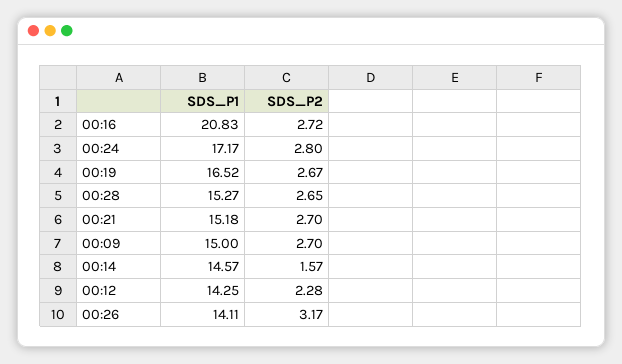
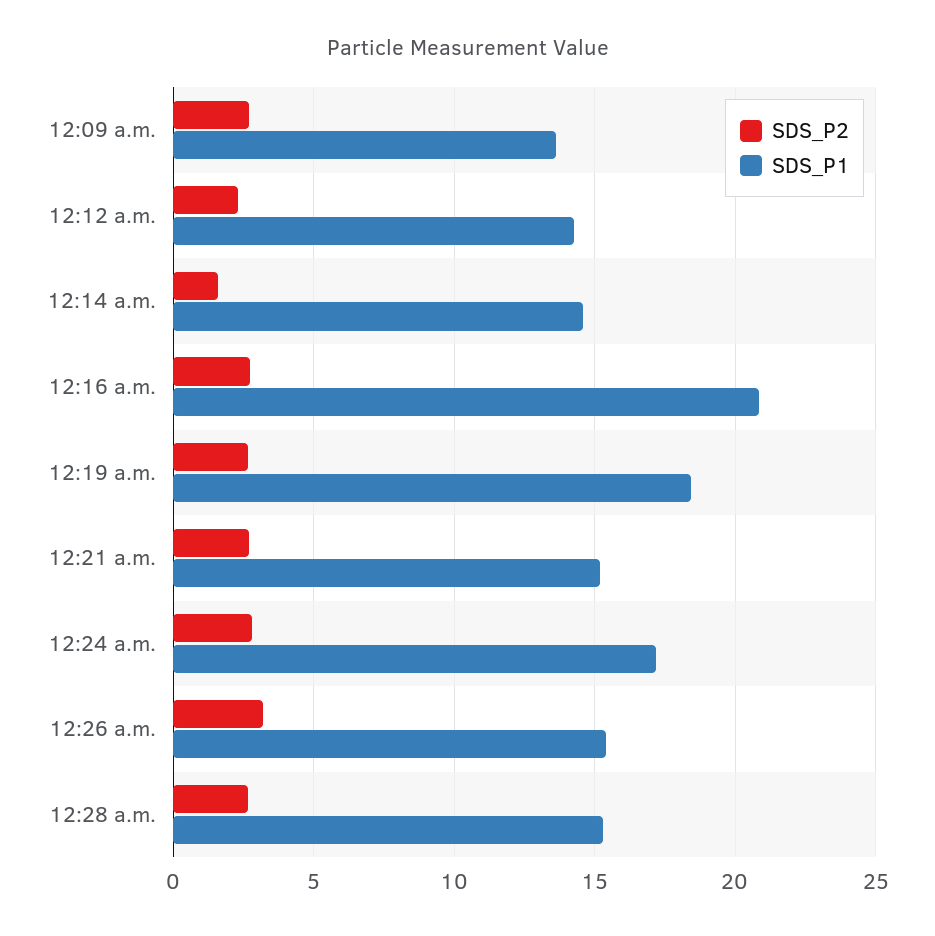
  {
    "SDS_P1": {
      "00:16": 20.83,
      "00:24": 17.17,
-     "00:19": 16.52,
+     "00:19": 18.5,
      "00:28": 15.27,
      "00:21": 15.18,
-     "00:09": 15,
+     "00:09": 13.5,
      "00:14": 14.57,
      "00:12": 14.25,
-     "00:26": 14.11
+     "00:26": 15.5
    },
    "SDS_P2": {
      "00:16": 2.72,
      "00:24": 2.8,
      "00:19": 2.67,
      "00:28": 2.65,
      "00:21": 2.7,
      "00:09": 2.7,
      "00:14": 1.57,
      "00:12": 2.28,
      "00:26": 3.17
    }
  }

